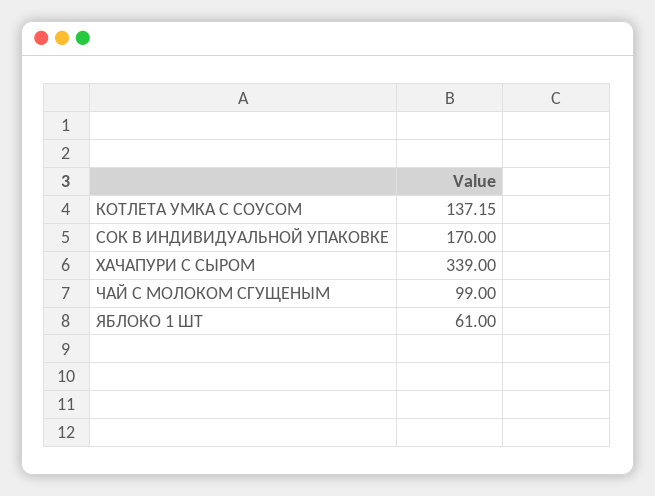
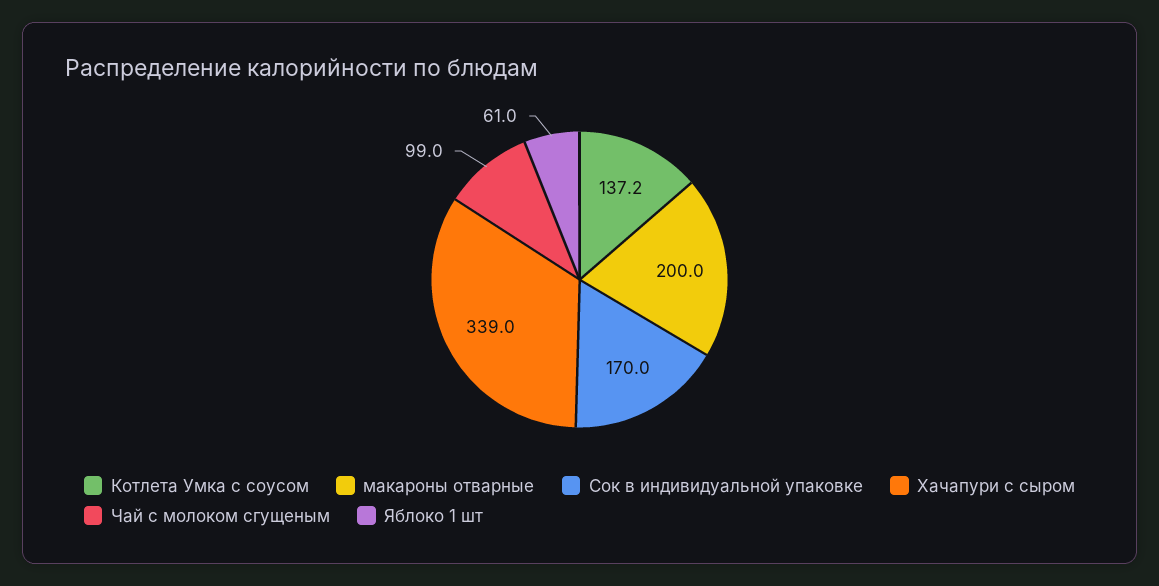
  {
    "КОТЛЕТА УМКА С СОУСОМ": 137.15,
    "СОК В ИНДИВИДУАЛЬНОЙ УПАКОВКЕ": 170,
    "ХАЧАПУРИ С СЫРОМ": 339,
    "ЧАЙ С МОЛОКОМ СГУЩЕНЫМ": 99,
-   "ЯБЛОКО 1 ШТ": 61
+   "ЯБЛОКО 1 ШТ": 61,
+   "макароны отварные": 200
  }

